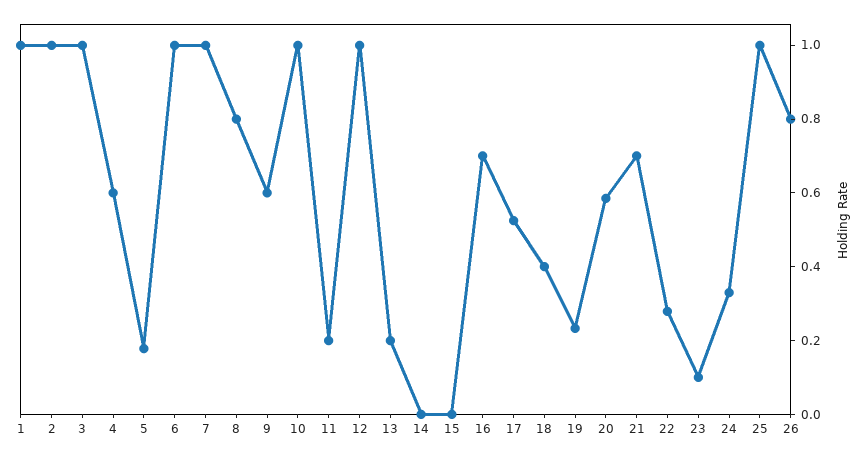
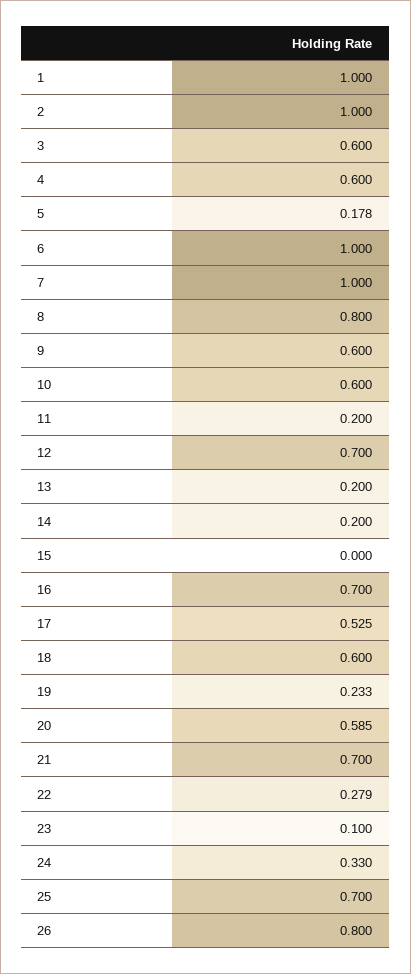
  {
    "1": 1,
    "2": 1,
-   "3": 1,
+   "3": 0.6,
    "4": 0.6,
    "5": 0.178,
    "6": 1,
    "7": 1,
    "8": 0.8,
    "9": 0.6,
-   "10": 1,
+   "10": 0.6,
    "11": 0.2,
-   "12": 1,
+   "12": 0.7,
    "13": 0.2,
-   "14": 0,
+   "14": 0.2,
    "15": 0,
    "16": 0.7,
    "17": 0.525,
-   "18": 0.4,
+   "18": 0.6,
    "19": 0.233,
    "20": 0.585,
    "21": 0.7,
    "22": 0.279,
    "23": 0.1,
    "24": 0.33,
-   "25": 1,
+   "25": 0.7,
    "26": 0.8
  }

